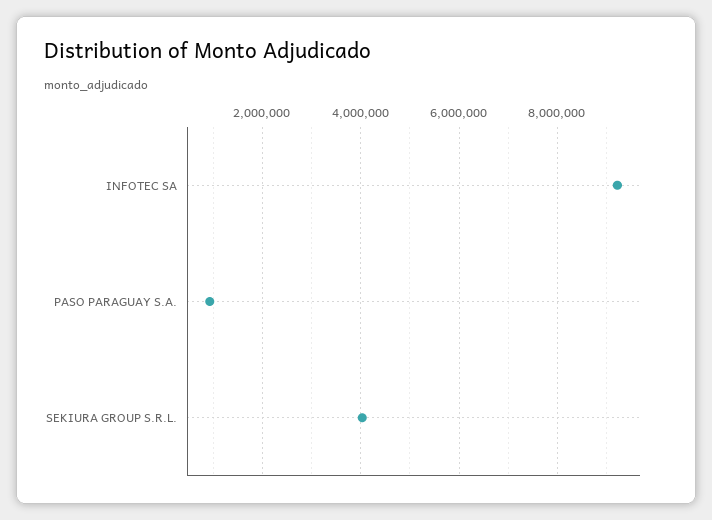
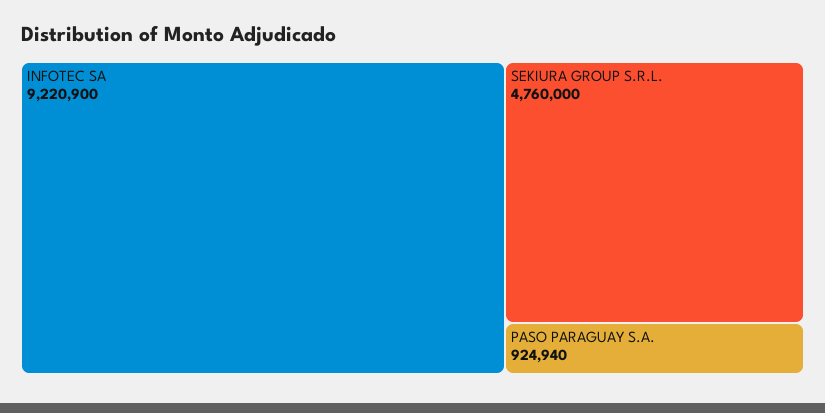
  {
    "INFOTEC SA": 9220900,
    "PASO PARAGUAY S.A.": 924940,
-   "SEKIURA GROUP S.R.L.": 4000000
+   "SEKIURA GROUP S.R.L.": 4760000
  }

